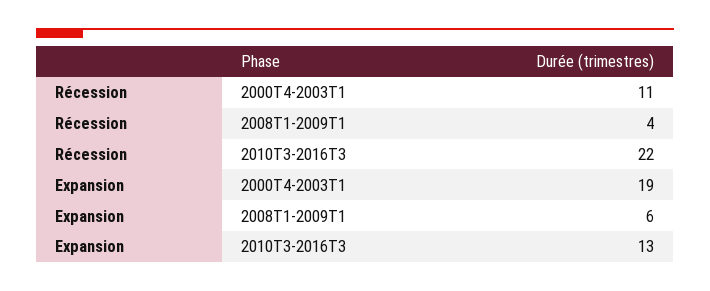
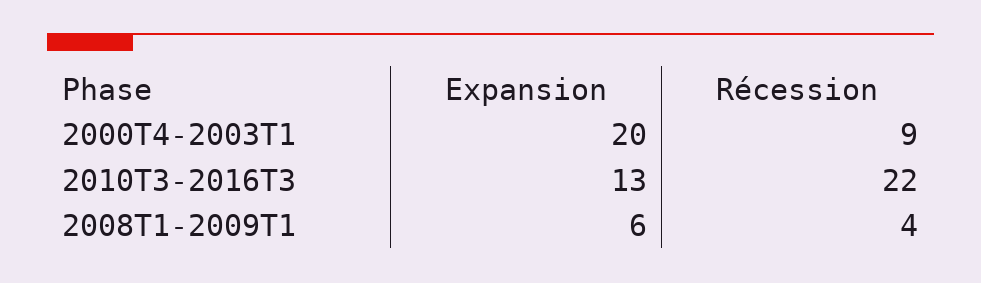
  {
    "Récession": {
-     "2000T4-2003T1": 11,
+     "2000T4-2003T1": 9,
      "2008T1-2009T1": 4,
      "2010T3-2016T3": 22
    },
    "Expansion": {
-     "2000T4-2003T1": 19,
+     "2000T4-2003T1": 20,
      "2008T1-2009T1": 6,
      "2010T3-2016T3": 13
    }
  }

